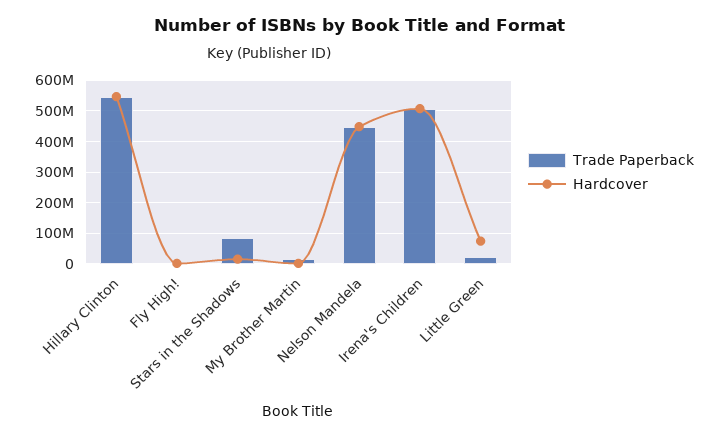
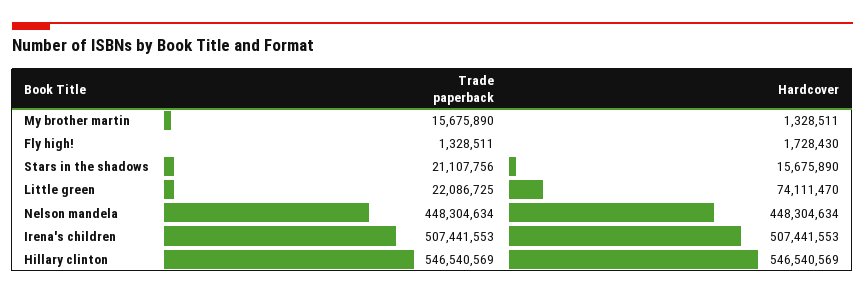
  {
    "Trade Paperback": {
      "Hillary Clinton": 546540569,
      "Fly High!": 1328511,
-     "Stars in the Shadows": 80000000,
+     "Stars in the Shadows": 21107756,
      "My Brother Martin": 15675890,
      "Nelson Mandela": 448304634,
      "Irena's Children": 507441553,
      "Little Green": 22086725
    },
    "Hardcover": {
      "Hillary Clinton": 546540569,
      "Fly High!": 1728430,
      "Stars in the Shadows": 15675890,
      "My Brother Martin": 1328511,
      "Nelson Mandela": 448304634,
      "Irena's Children": 507441553,
      "Little Green": 74111470
    }
  }

